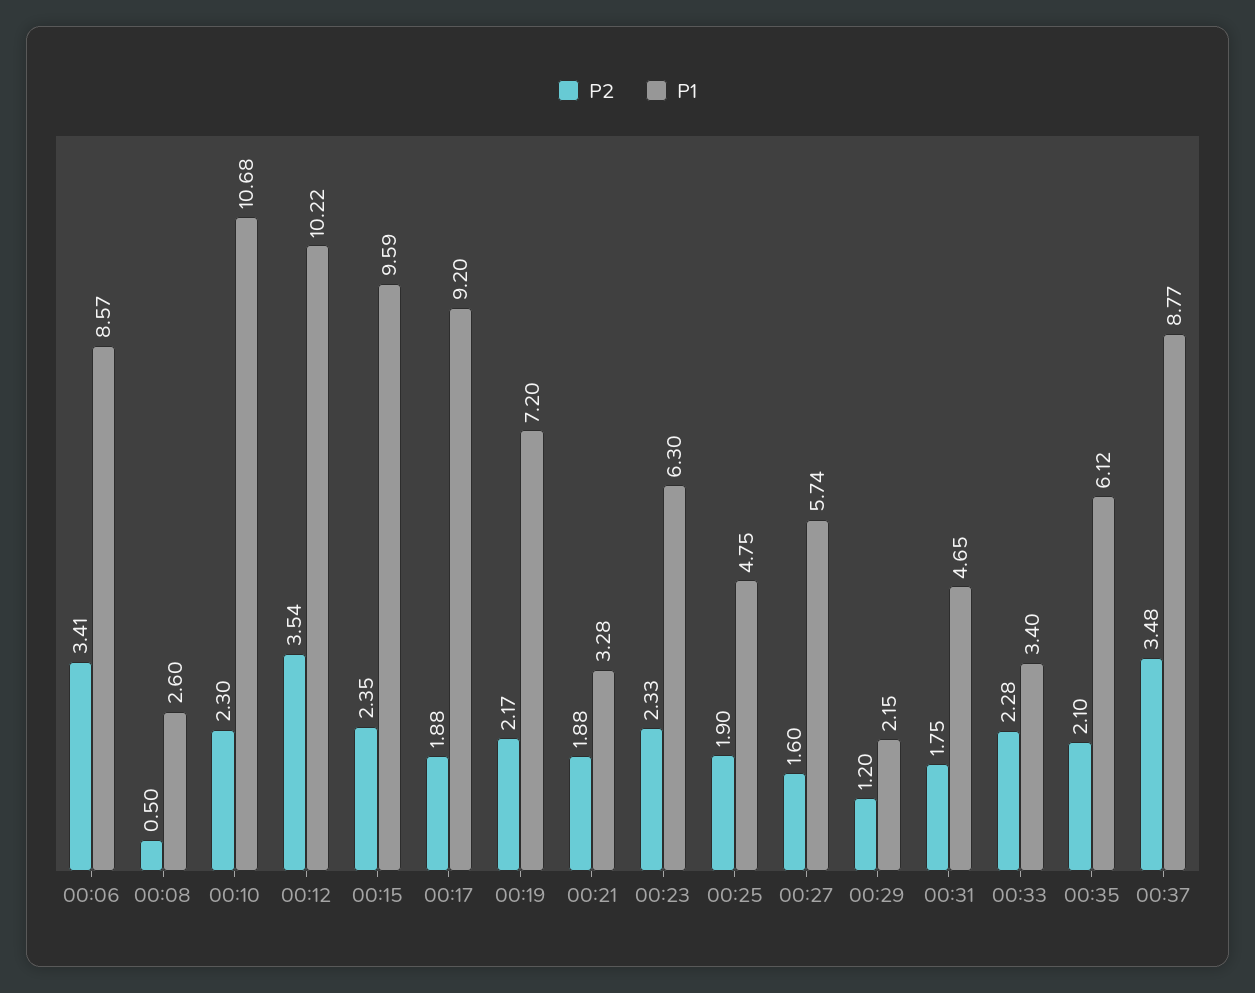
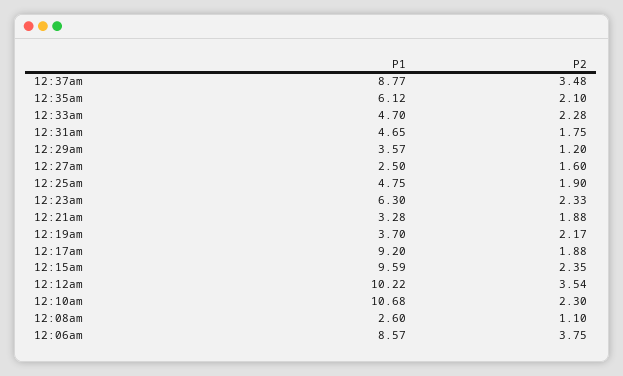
  {
    "P2": {
-     "00:06": 3.41,
+     "00:06": 3.75,
-     "00:08": 0.5,
+     "00:08": 1.1,
      "00:10": 2.3,
      "00:12": 3.54,
      "00:15": 2.35,
      "00:17": 1.88,
      "00:19": 2.17,
      "00:21": 1.88,
      "00:23": 2.33,
      "00:25": 1.9,
      "00:27": 1.6,
      "00:29": 1.2,
      "00:31": 1.75,
      "00:33": 2.28,
      "00:35": 2.1,
      "00:37": 3.48
    },
    "P1": {
      "00:06": 8.57,
      "00:08": 2.6,
      "00:10": 10.68,
      "00:12": 10.22,
      "00:15": 9.59,
      "00:17": 9.2,
-     "00:19": 7.2,
+     "00:19": 3.7,
      "00:21": 3.28,
      "00:23": 6.3,
      "00:25": 4.75,
-     "00:27": 5.74,
+     "00:27": 2.5,
-     "00:29": 2.15,
+     "00:29": 3.57,
      "00:31": 4.65,
-     "00:33": 3.4,
+     "00:33": 4.7,
      "00:35": 6.12,
      "00:37": 8.77
    }
  }

